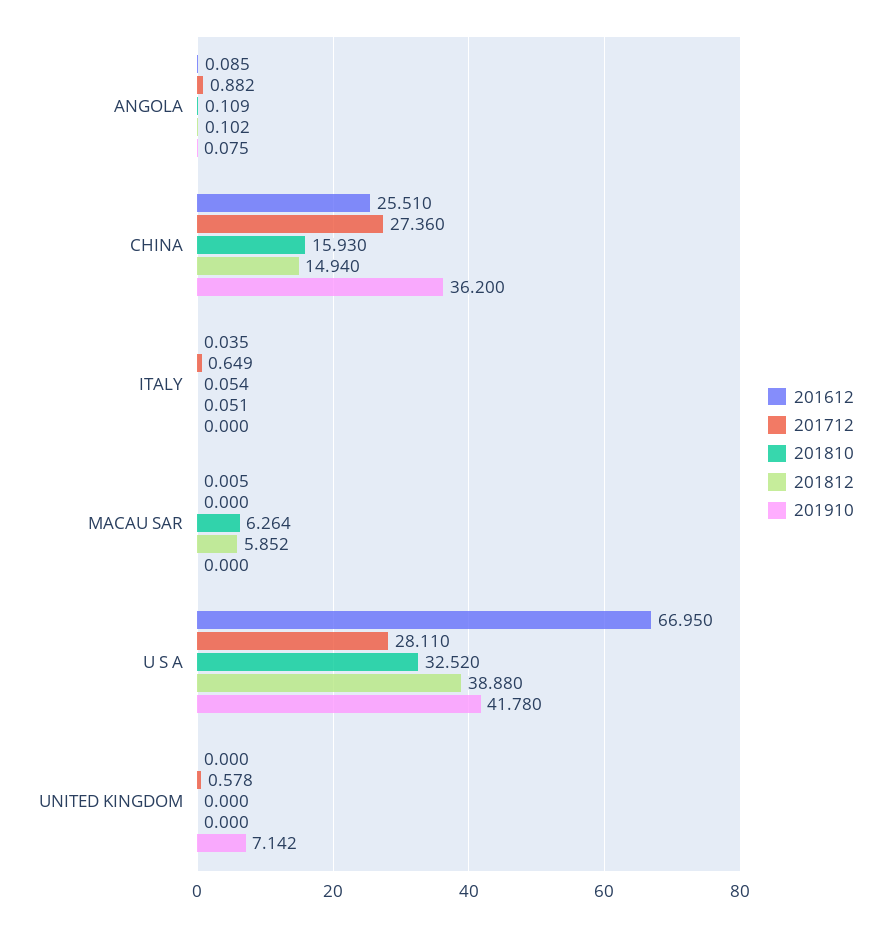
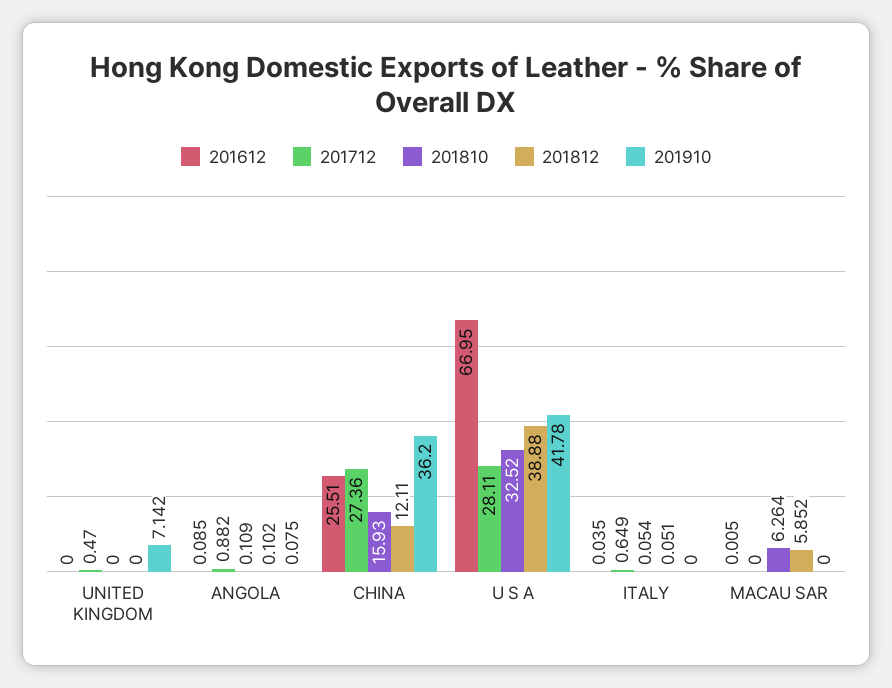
  {
    "201612": {
      "ANGOLA": 0.085,
      "CHINA": 25.51,
      "ITALY": 0.035,
      "MACAU SAR": 0.005,
      "U S A": 66.95,
      "UNITED KINGDOM": 0
    },
    "201712": {
      "ANGOLA": 0.882,
      "CHINA": 27.36,
      "ITALY": 0.649,
      "MACAU SAR": 0,
      "U S A": 28.11,
-     "UNITED KINGDOM": 0.578
+     "UNITED KINGDOM": 0.47
    },
    "201810": {
      "ANGOLA": 0.109,
      "CHINA": 15.93,
      "ITALY": 0.054,
      "MACAU SAR": 6.264,
      "U S A": 32.52,
      "UNITED KINGDOM": 0
    },
    "201812": {
      "ANGOLA": 0.102,
-     "CHINA": 14.94,
+     "CHINA": 12.11,
      "ITALY": 0.051,
      "MACAU SAR": 5.852,
      "U S A": 38.88,
      "UNITED KINGDOM": 0
    },
    "201910": {
      "ANGOLA": 0.075,
      "CHINA": 36.2,
      "ITALY": 0,
      "MACAU SAR": 0,
      "U S A": 41.78,
      "UNITED KINGDOM": 7.142
    }
  }

